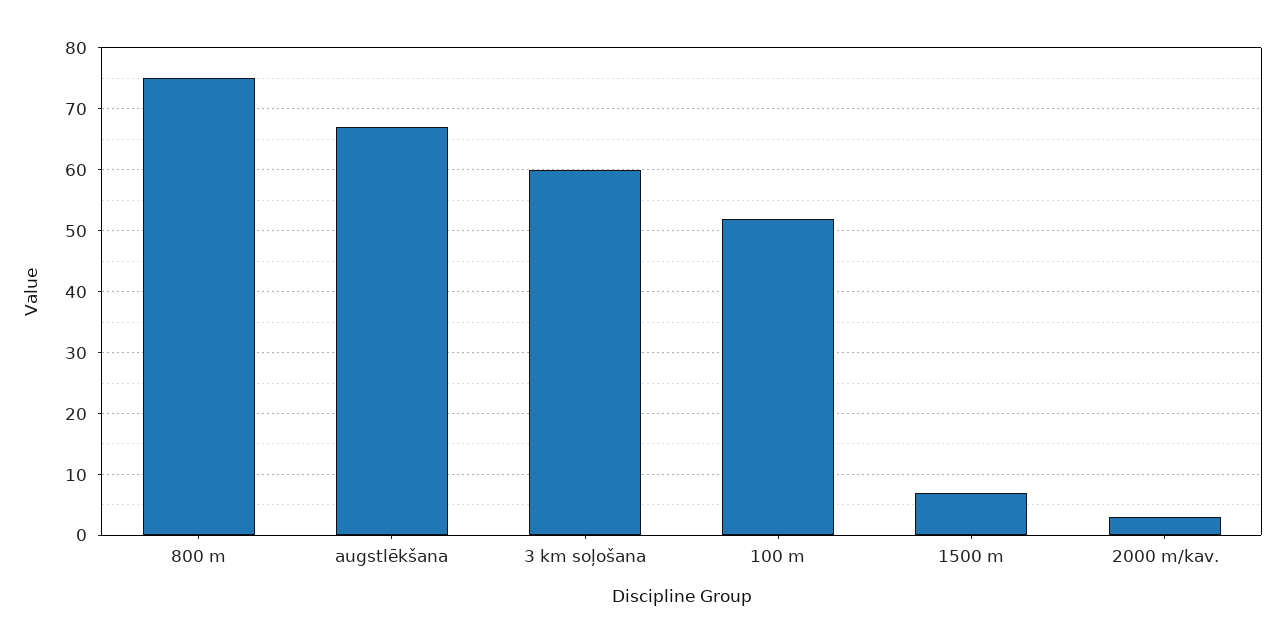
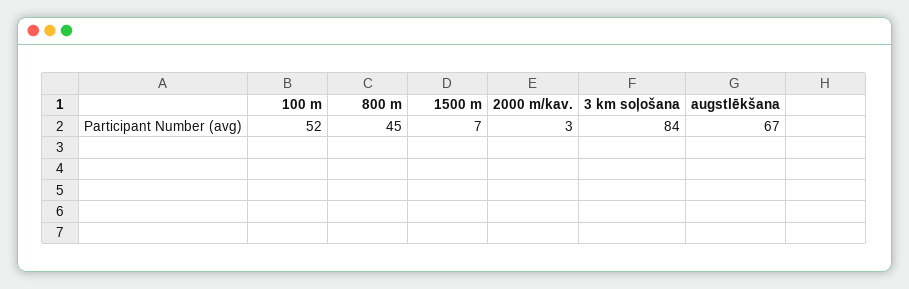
  {
-   "800 m": 75,
+   "800 m": 45,
    "augstlēkšana": 67,
-   "3 km soļošana": 60,
+   "3 km soļošana": 84,
    "100 m": 52,
    "1500 m": 7,
    "2000 m/kav.": 3
  }

